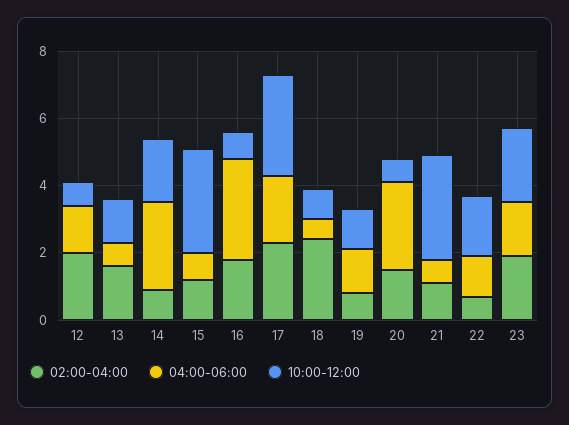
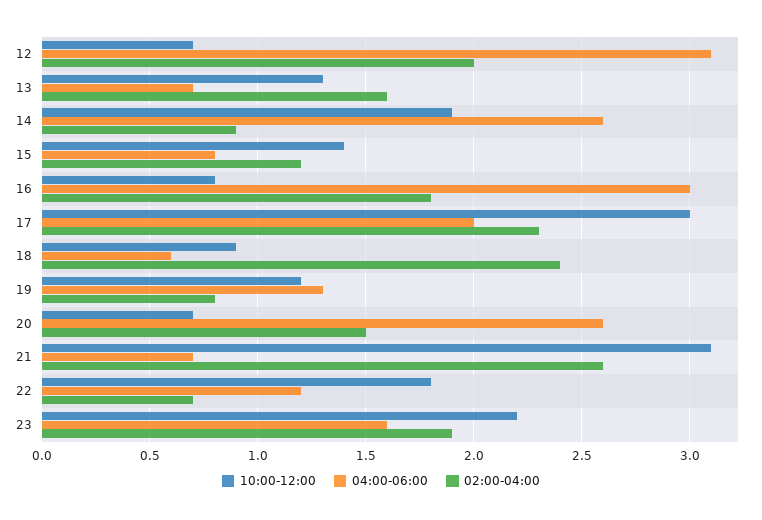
  {
    "02:00-04:00": {
      "12": 2,
      "13": 1.6,
      "14": 0.9,
      "15": 1.2,
      "16": 1.8,
      "17": 2.3,
      "18": 2.4,
      "19": 0.8,
      "20": 1.5,
-     "21": 1,
+     "21": 2.6,
      "22": 0.7,
      "23": 1.9
    },
    "04:00-06:00": {
-     "12": 1.5,
+     "12": 3.1,
      "13": 0.7,
      "14": 2.6,
      "15": 0.8,
      "16": 3,
      "17": 2,
      "18": 0.6,
      "19": 1.3,
      "20": 2.6,
      "21": 0.7,
      "22": 1.2,
      "23": 1.6
    },
    "10:00-12:00": {
      "12": 0.7,
      "13": 1.3,
      "14": 1.9,
-     "15": 3,
+     "15": 1.4,
      "16": 0.8,
      "17": 3,
      "18": 0.9,
      "19": 1.2,
      "20": 0.7,
      "21": 3.1,
      "22": 1.8,
      "23": 2.2
    }
  }

